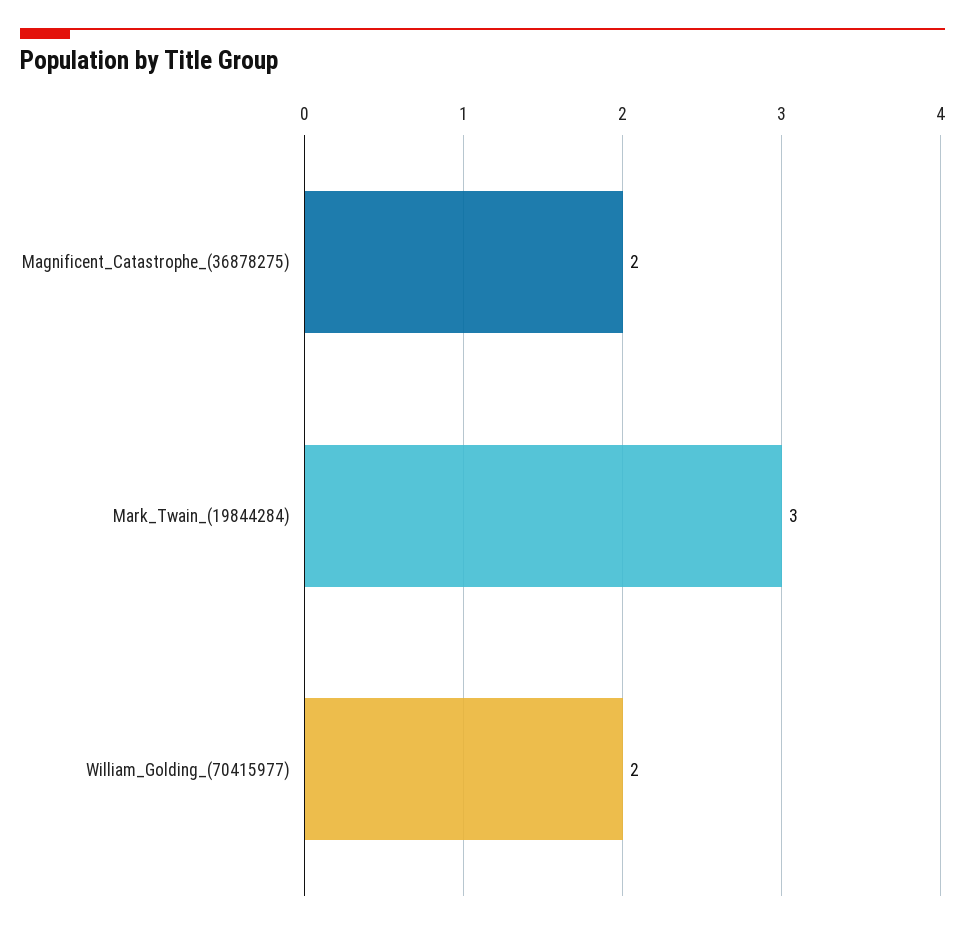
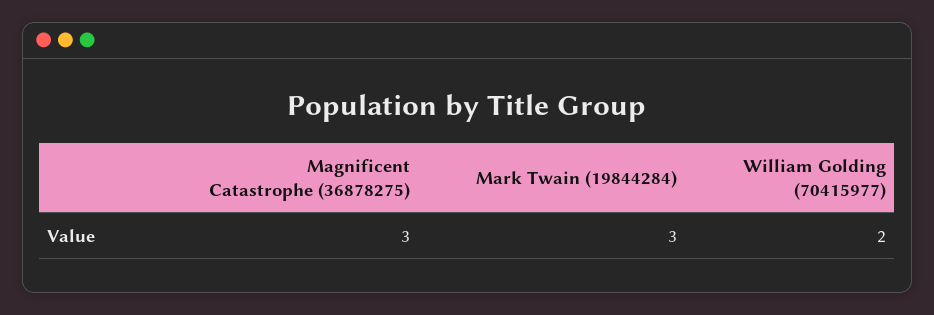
  {
-   "Magnificent_Catastrophe_(36878275)": 2,
+   "Magnificent_Catastrophe_(36878275)": 3,
    "Mark_Twain_(19844284)": 3,
    "William_Golding_(70415977)": 2
  }

